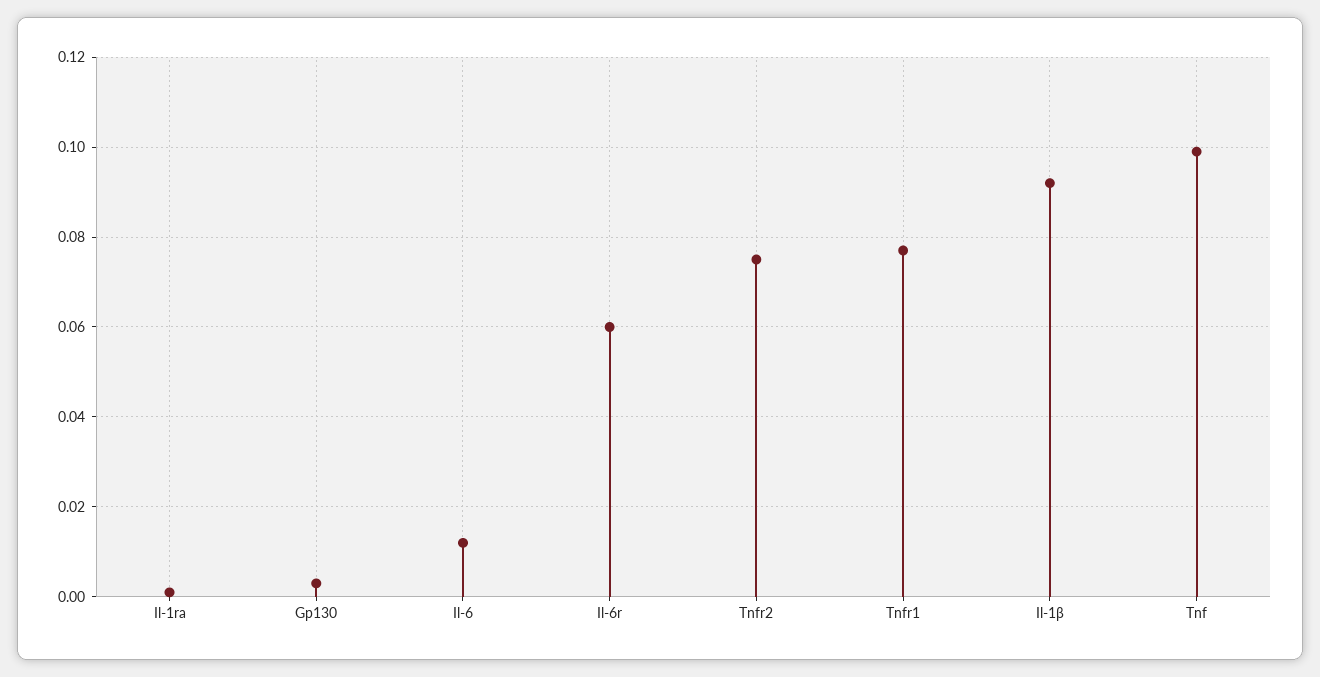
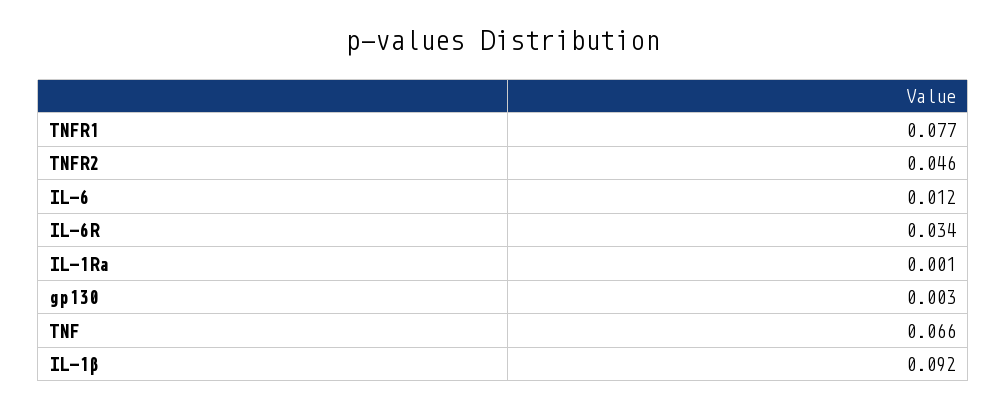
  {
    "Il-1ra": 0.001,
    "Gp130": 0.003,
    "Il-6": 0.012,
-   "Il-6r": 0.06,
+   "Il-6r": 0.034,
-   "Tnfr2": 0.075,
+   "Tnfr2": 0.046,
    "Tnfr1": 0.077,
    "Il-1β": 0.092,
-   "Tnf": 0.1
+   "Tnf": 0.066
  }

